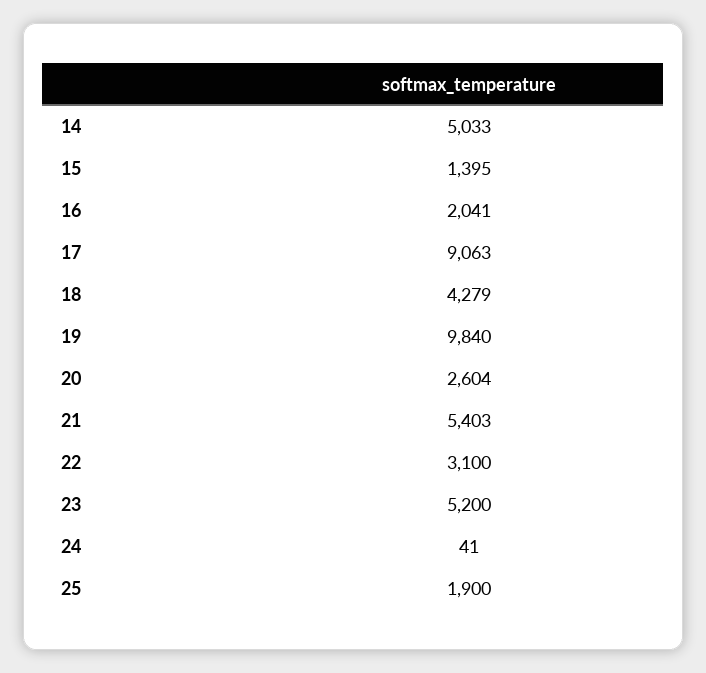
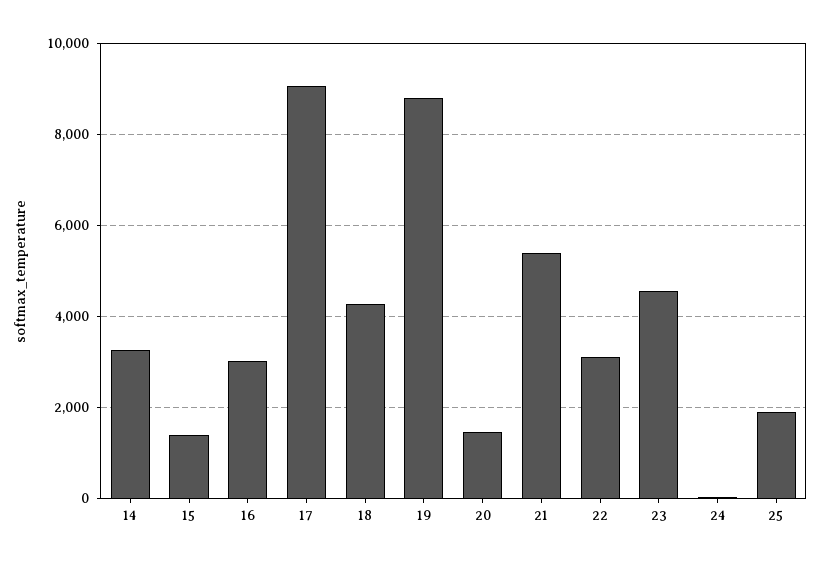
  {
-   "14": 5033,
+   "14": 3200,
    "15": 1395,
-   "16": 2041,
+   "16": 3000,
    "17": 9063,
    "18": 4279,
-   "19": 9840,
+   "19": 8800,
-   "20": 2604,
+   "20": 1400,
    "21": 5403,
    "22": 3100,
-   "23": 5200,
+   "23": 4600,
    "24": 41,
    "25": 1900
  }

